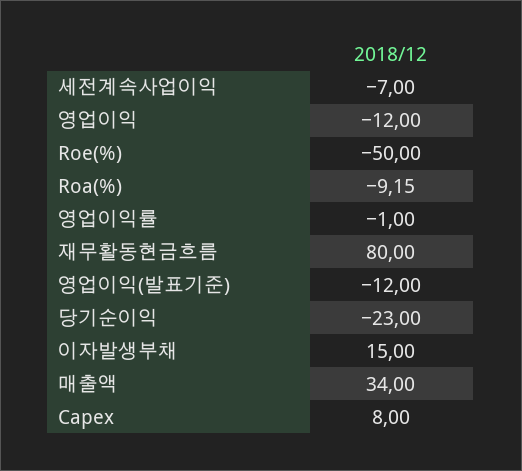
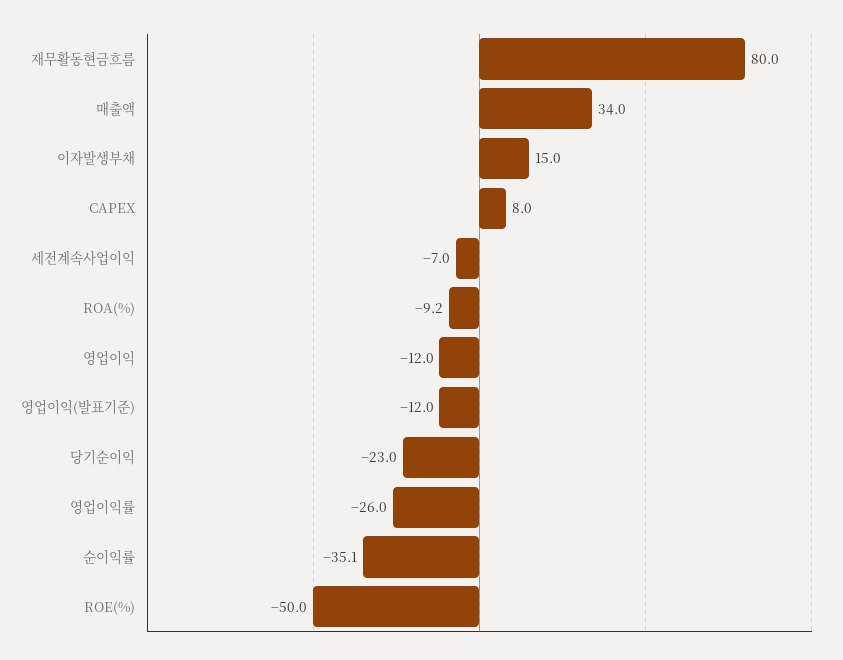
  {
    "세전계속사업이익": -7,
    "영업이익": -12,
    "Roe(%)": -50,
    "Roa(%)": -9.15,
-   "영업이익률": -1,
+   "영업이익률": -26,
    "재무활동현금흐름": 80,
    "영업이익(발표기준)": -12,
    "당기순이익": -23,
    "이자발생부채": 15,
    "매출액": 34,
-   "Capex": 8
+   "Capex": 8,
+   "순이익률": -35.1
  }

